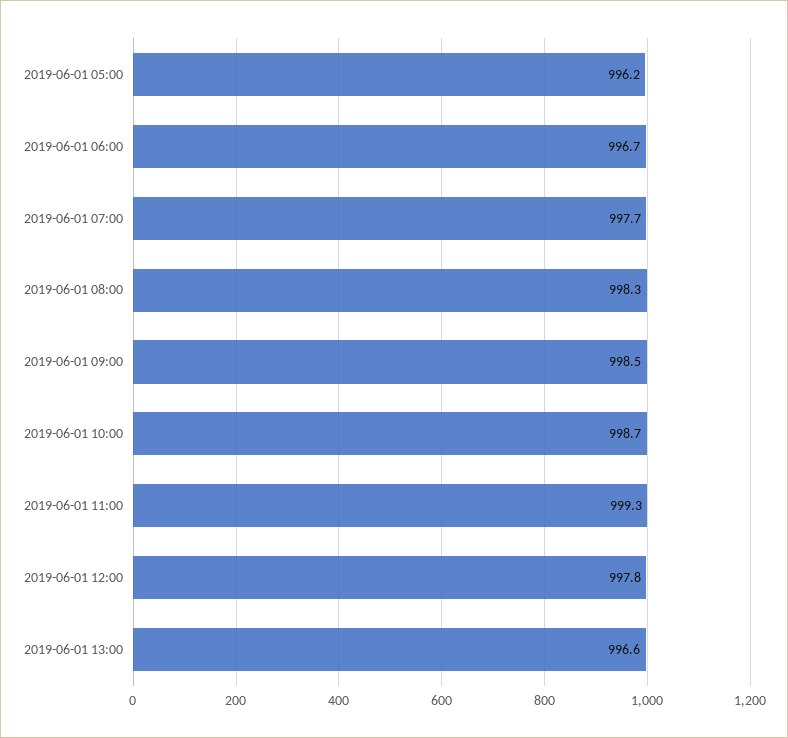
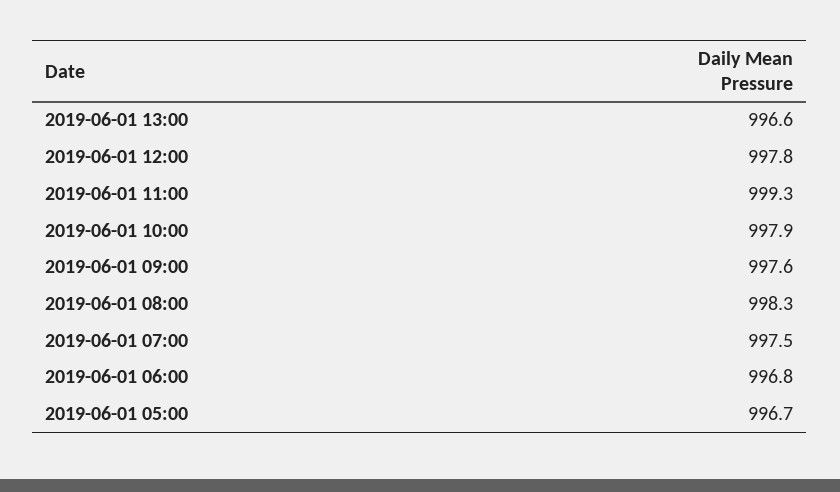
  {
-   "2019-06-01 05:00": 996.2,
+   "2019-06-01 05:00": 996.7,
-   "2019-06-01 06:00": 996.7,
+   "2019-06-01 06:00": 996.8,
-   "2019-06-01 07:00": 997.7,
+   "2019-06-01 07:00": 997.5,
    "2019-06-01 08:00": 998.3,
-   "2019-06-01 09:00": 998.5,
+   "2019-06-01 09:00": 997.6,
-   "2019-06-01 10:00": 998.7,
+   "2019-06-01 10:00": 997.9,
    "2019-06-01 11:00": 999.3,
    "2019-06-01 12:00": 997.8,
    "2019-06-01 13:00": 996.6
  }

